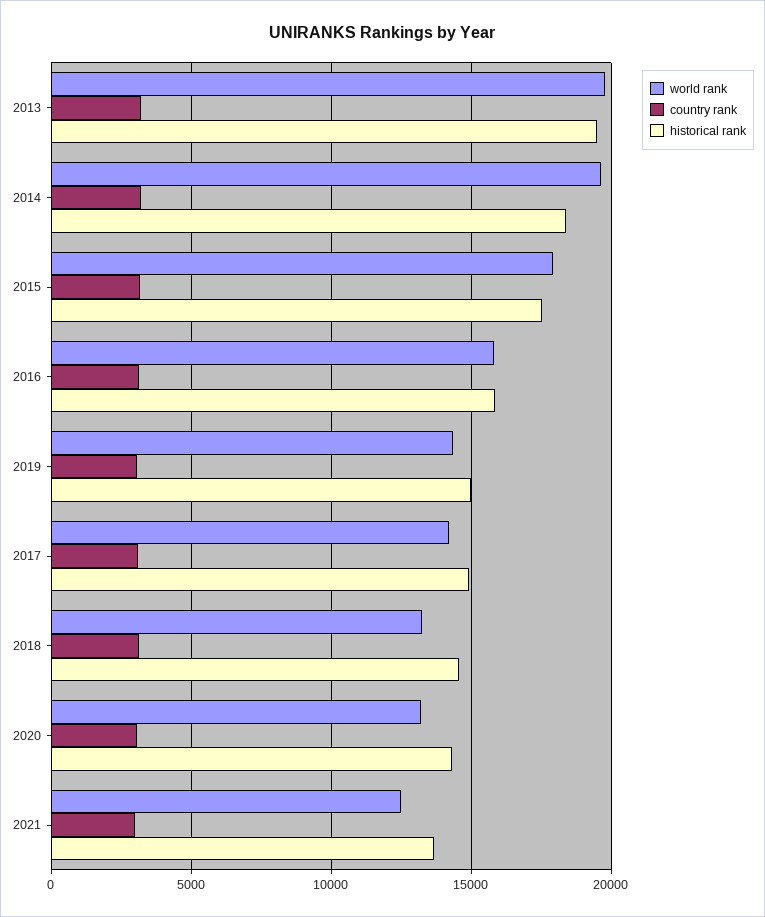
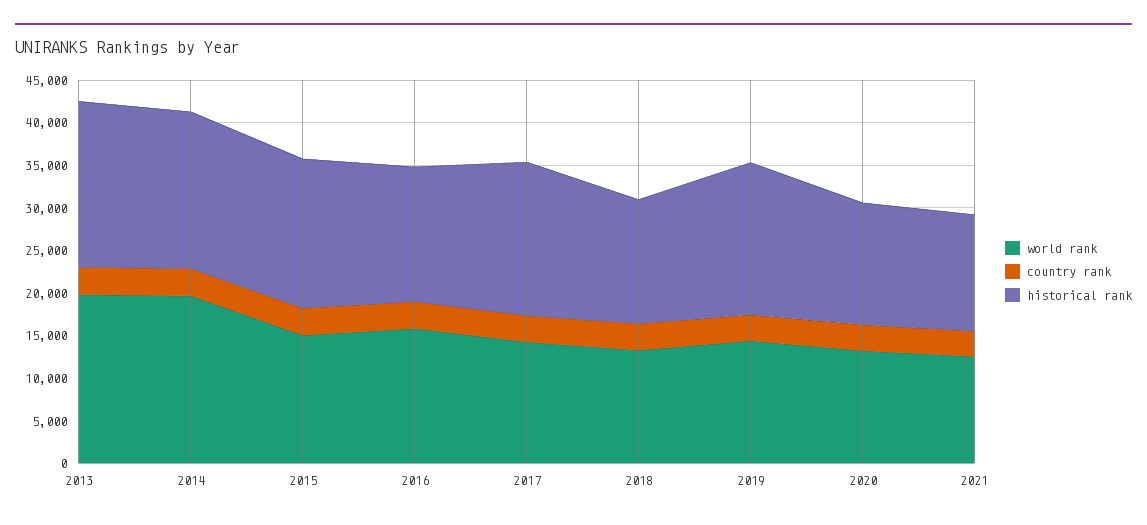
  {
    "world rank": {
      "2013": 20000,
      "2014": 19500,
-     "2015": 18000,
+     "2015": 15000,
      "2016": 16000,
      "2019": 14500,
      "2017": 14000,
      "2018": 13000,
      "2020": 13000,
      "2021": 12500
    },
    "country rank": {
      "2013": 3000,
      "2014": 3000,
      "2015": 3000,
      "2016": 3000,
      "2019": 3000,
      "2017": 3000,
      "2018": 3000,
      "2020": 3000,
      "2021": 3000
    },
    "historical rank": {
      "2013": 19500,
      "2014": 18500,
      "2015": 17500,
      "2016": 16000,
-     "2019": 15000,
+     "2019": 18000,
-     "2017": 15000,
+     "2017": 18000,
      "2018": 14500,
      "2020": 14500,
      "2021": 13500
    }
  }

